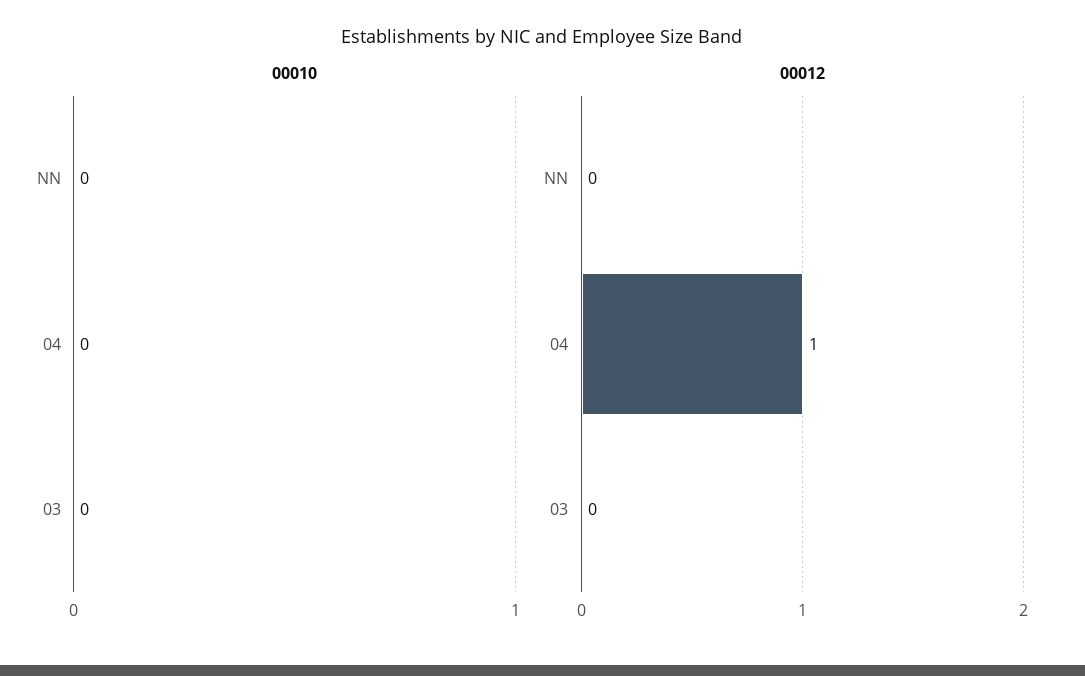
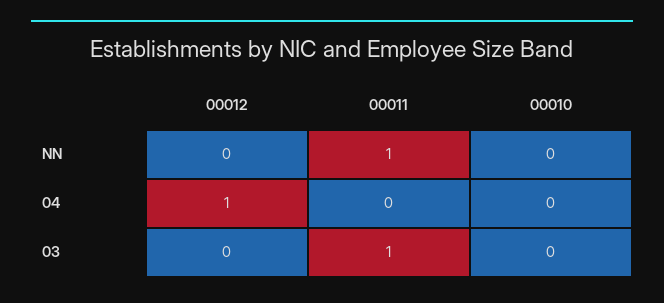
  {
    "00010": {
      "NN": 0,
      "04": 0,
      "03": 0
    },
    "00012": {
      "NN": 0,
      "04": 1,
      "03": 0
-   }
+   },
+   "00011": {
+     "NN": 1,
+     "04": 0,
+     "03": 1
+   }
  }

